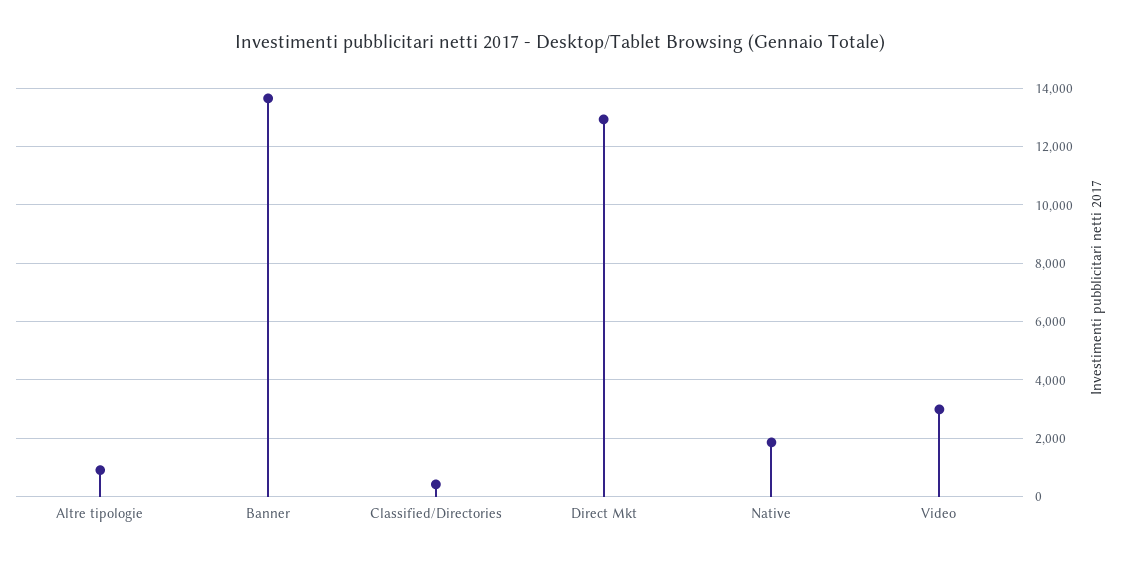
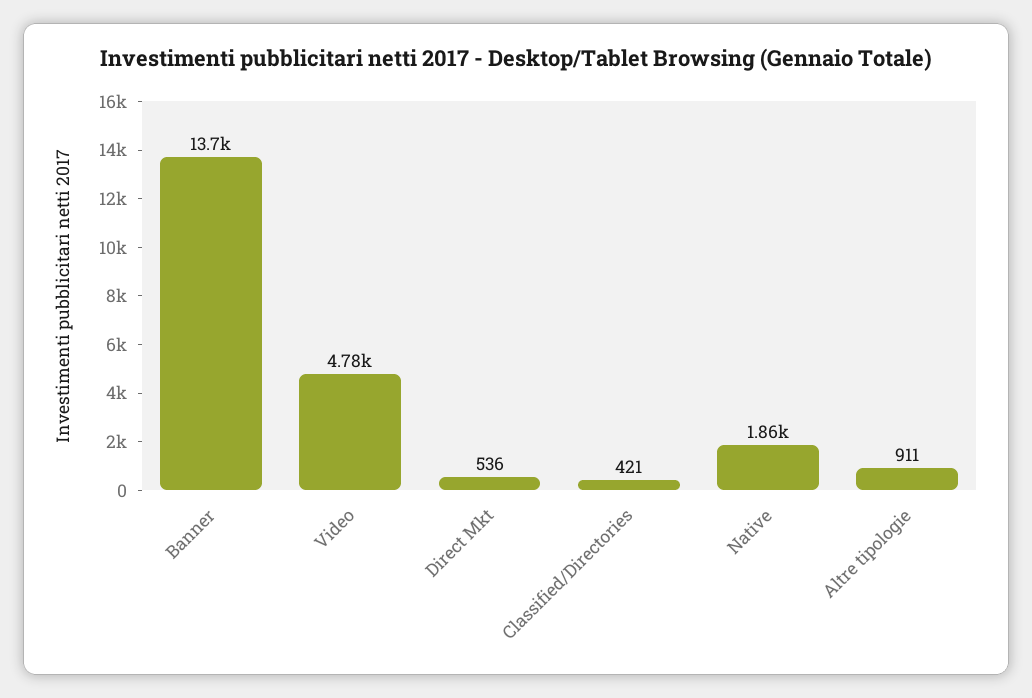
  {
    "Altre tipologie": 911,
    "Banner": 13700,
    "Classified/Directories": 421,
-   "Direct Mkt": 13000,
+   "Direct Mkt": 536,
    "Native": 1860,
-   "Video": 3000
+   "Video": 4780
  }

